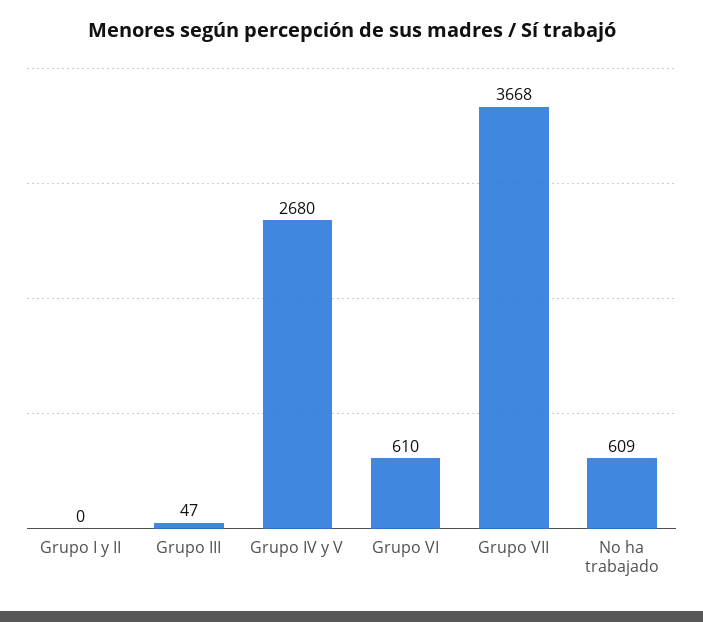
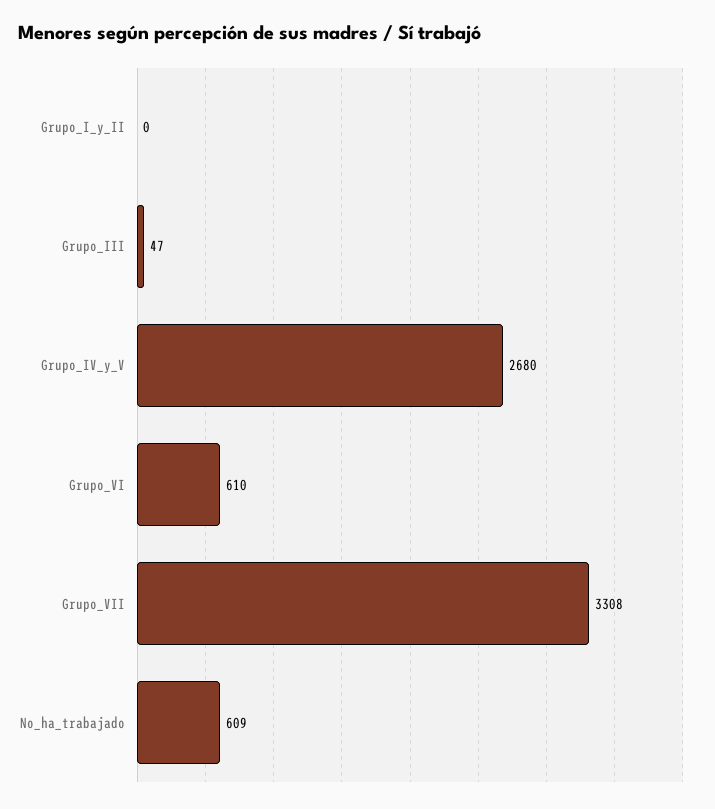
  {
    "Grupo I y II": 0,
    "Grupo III": 47,
    "Grupo IV y V": 2680,
    "Grupo VI": 610,
-   "Grupo VII": 3668,
+   "Grupo VII": 3308,
    "No ha trabajado": 609
  }

